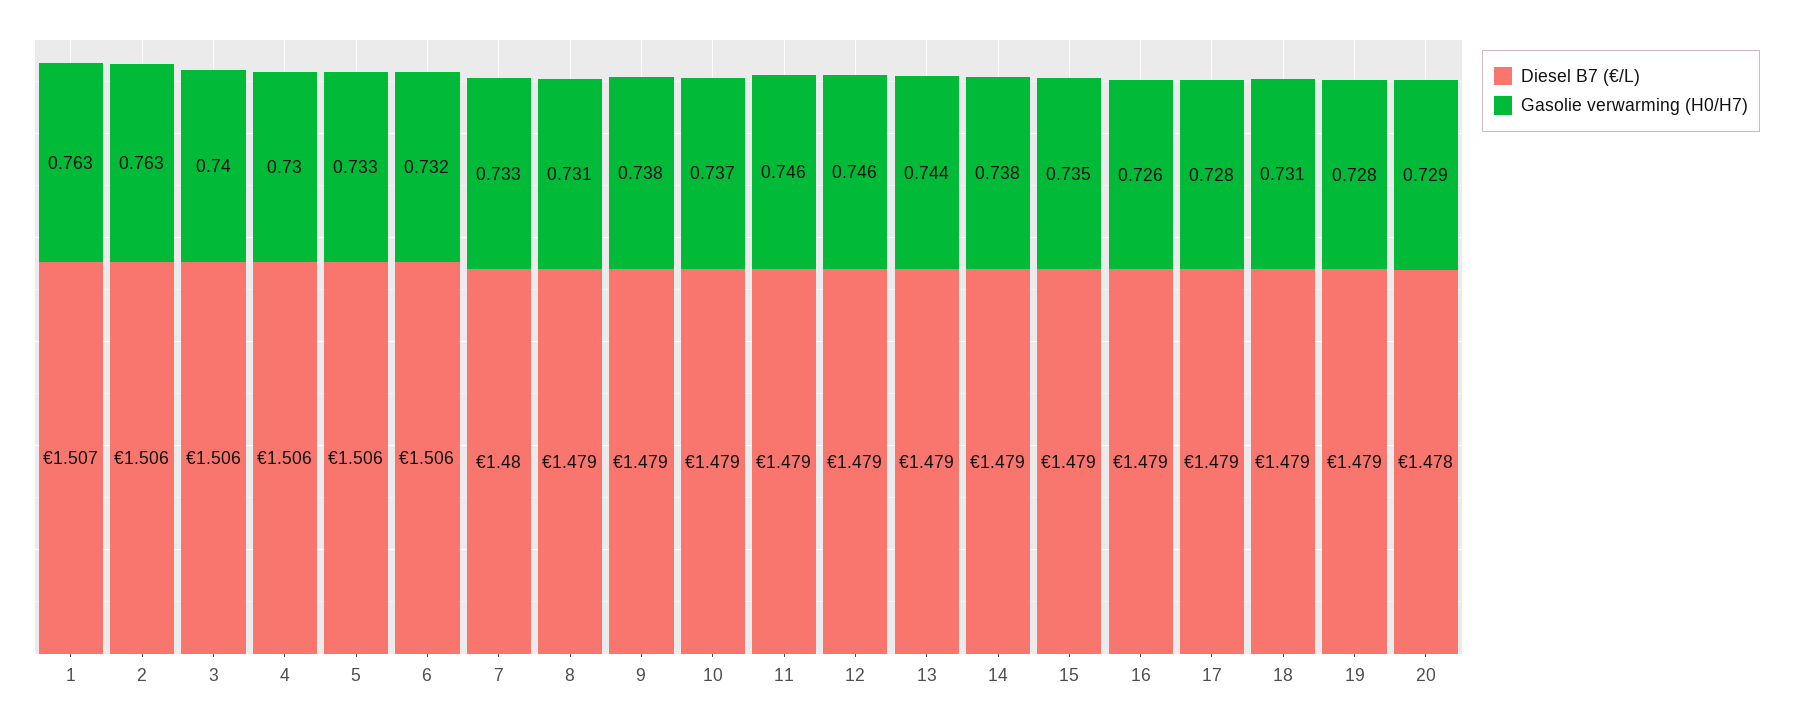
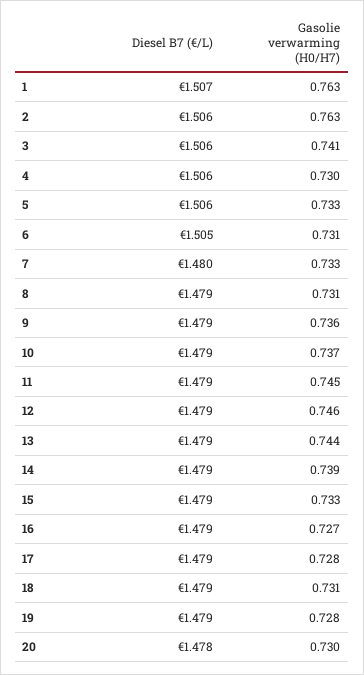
  {
    "Diesel B7 (€/L)": {
      "1": 1.507,
      "2": 1.506,
      "3": 1.506,
      "4": 1.506,
      "5": 1.506,
-     "6": 1.506,
+     "6": 1.505,
      "7": 1.48,
      "8": 1.479,
      "9": 1.479,
      "10": 1.479,
      "11": 1.479,
      "12": 1.479,
      "13": 1.479,
      "14": 1.479,
      "15": 1.479,
      "16": 1.479,
      "17": 1.479,
      "18": 1.479,
      "19": 1.479,
      "20": 1.478
    },
    "Gasolie verwarming (H0/H7)": {
      "1": 0.763,
      "2": 0.763,
-     "3": 0.74,
+     "3": 0.741,
      "4": 0.73,
      "5": 0.733,
-     "6": 0.732,
+     "6": 0.731,
      "7": 0.733,
      "8": 0.731,
-     "9": 0.738,
+     "9": 0.736,
      "10": 0.737,
-     "11": 0.746,
+     "11": 0.745,
      "12": 0.746,
      "13": 0.744,
-     "14": 0.738,
+     "14": 0.739,
-     "15": 0.735,
+     "15": 0.733,
-     "16": 0.726,
+     "16": 0.727,
      "17": 0.728,
      "18": 0.731,
      "19": 0.728,
-     "20": 0.729
+     "20": 0.73
    }
  }

